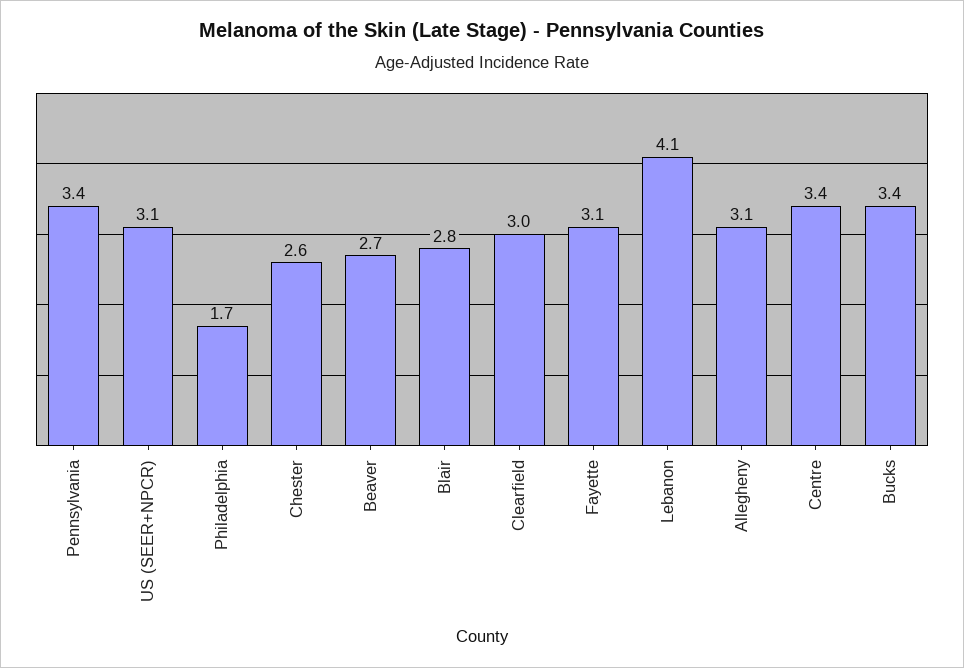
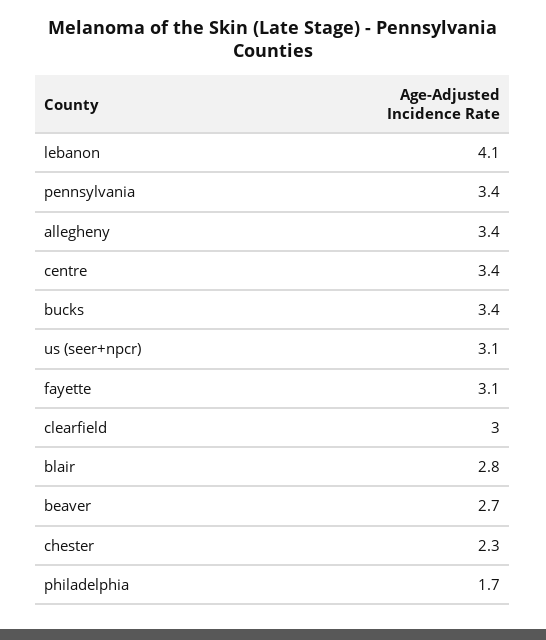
  {
    "Pennsylvania": 3.4,
    "US (SEER+NPCR)": 3.1,
    "Philadelphia": 1.7,
-   "Chester": 2.6,
+   "Chester": 2.3,
    "Beaver": 2.7,
    "Blair": 2.8,
    "Clearfield": 3,
    "Fayette": 3.1,
    "Lebanon": 4.1,
-   "Allegheny": 3.1,
+   "Allegheny": 3.4,
    "Centre": 3.4,
    "Bucks": 3.4
  }

